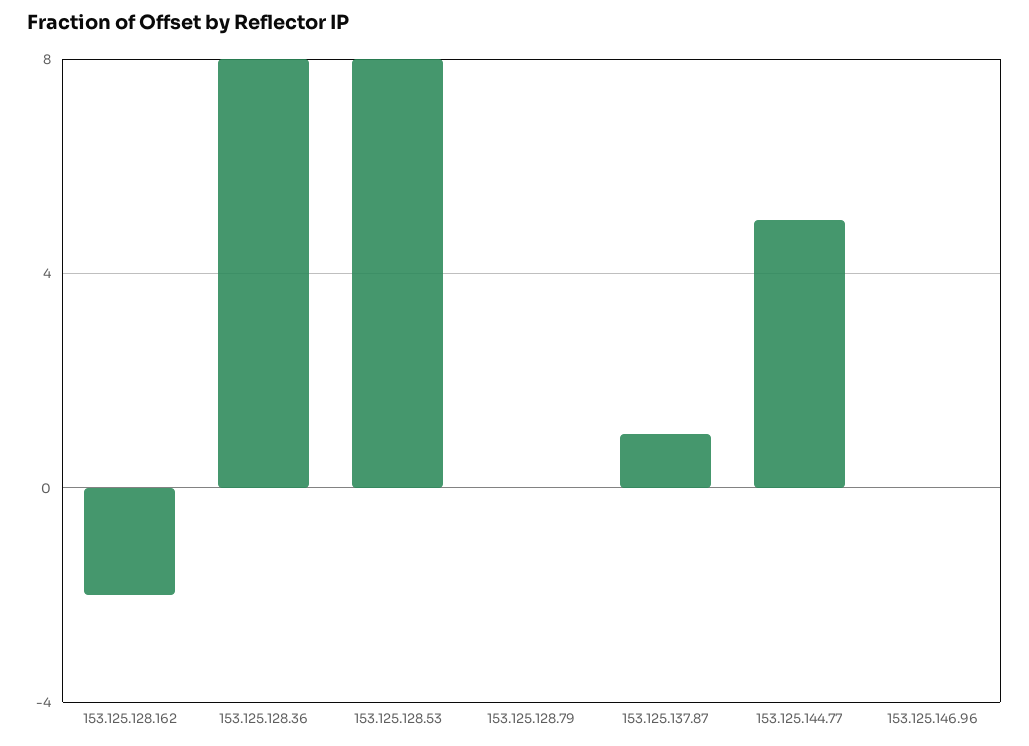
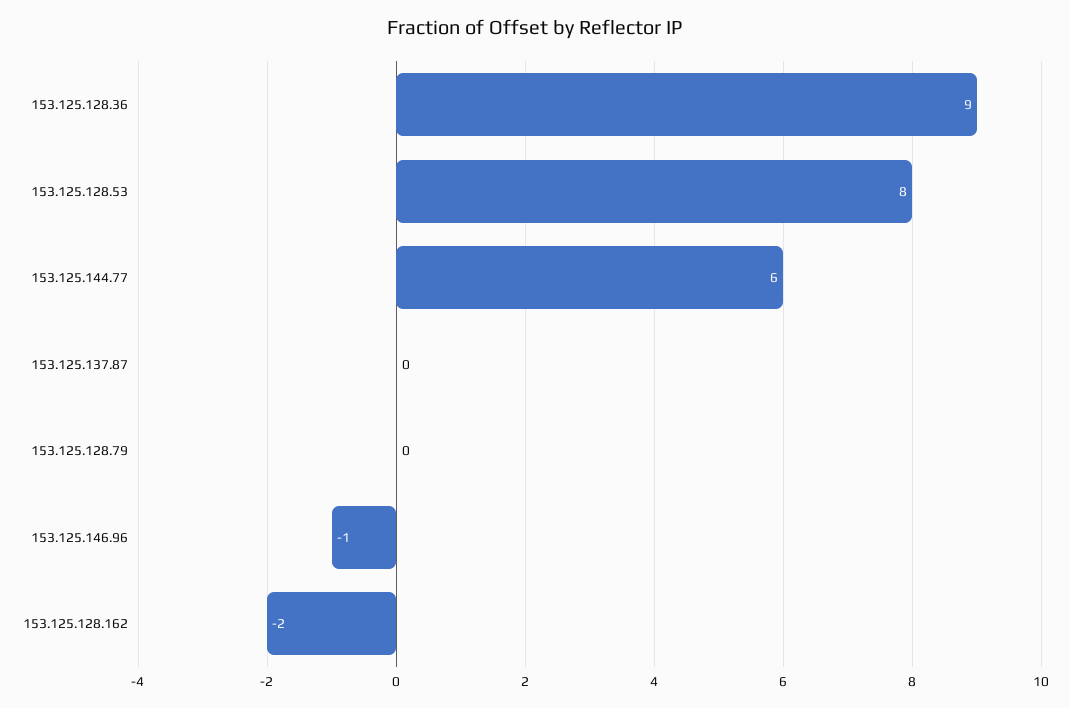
  {
    "153.125.128.162": -2,
-   "153.125.128.36": 8,
+   "153.125.128.36": 9,
    "153.125.128.53": 8,
    "153.125.128.79": 0,
-   "153.125.137.87": 1,
+   "153.125.137.87": 0,
-   "153.125.144.77": 5,
+   "153.125.144.77": 6,
-   "153.125.146.96": 0
+   "153.125.146.96": -1
  }

